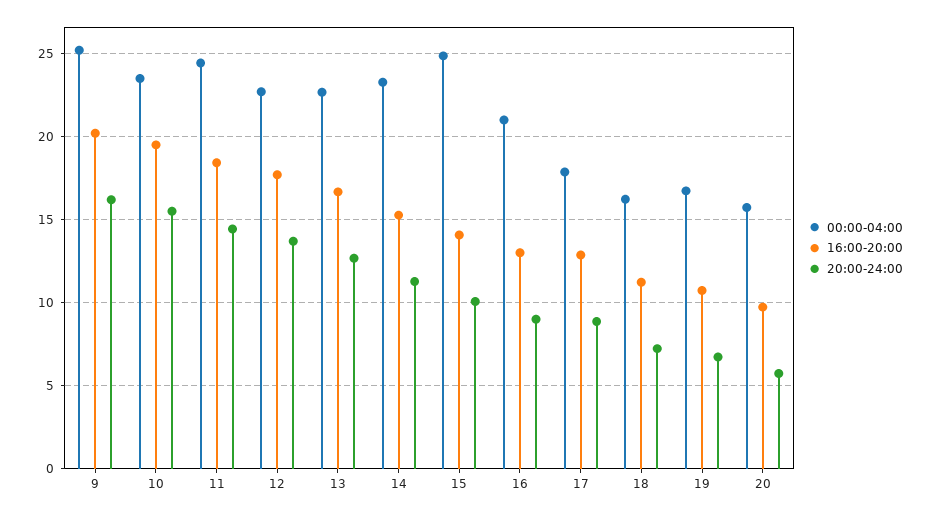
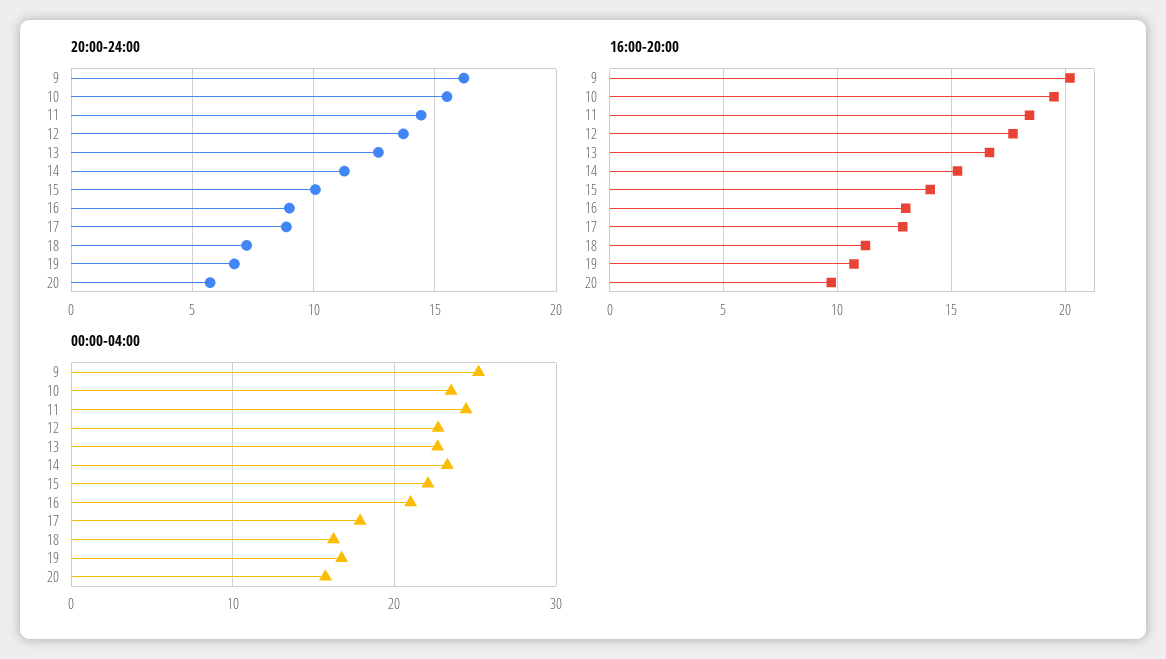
  {
    "00:00-04:00": {
      "9": 25,
      "10": 23.5,
      "11": 24.5,
      "12": 22.5,
      "13": 22.5,
      "14": 23.5,
-     "15": 25,
+     "15": 22,
      "16": 21,
      "17": 18,
      "18": 16,
      "19": 16.5,
      "20": 15.5
    },
    "16:00-20:00": {
      "9": 20,
      "10": 19.5,
      "11": 18.5,
      "12": 17.5,
      "13": 16.5,
      "14": 15.5,
      "15": 14,
      "16": 13,
      "17": 13,
      "18": 11,
      "19": 10.5,
      "20": 9.5
    },
    "20:00-24:00": {
      "9": 16,
      "10": 15.5,
      "11": 14.5,
      "12": 13.5,
      "13": 12.5,
      "14": 11.5,
      "15": 10,
      "16": 9,
      "17": 9,
      "18": 7,
      "19": 6.5,
      "20": 5.5
    }
  }

